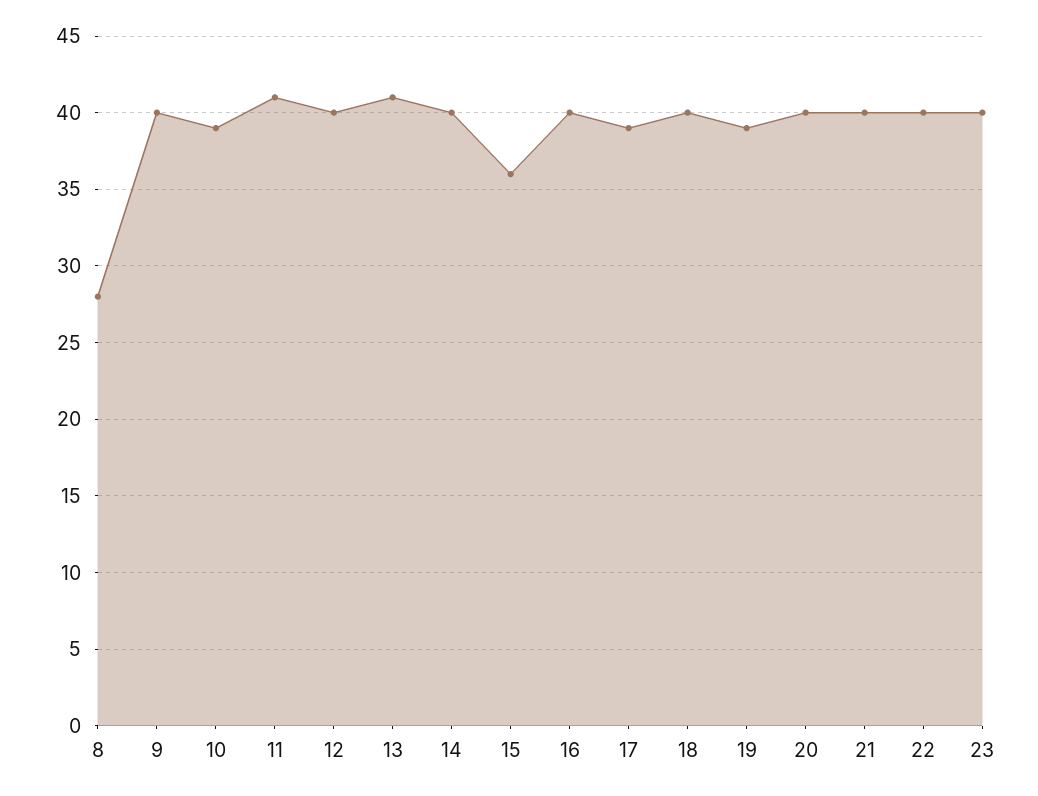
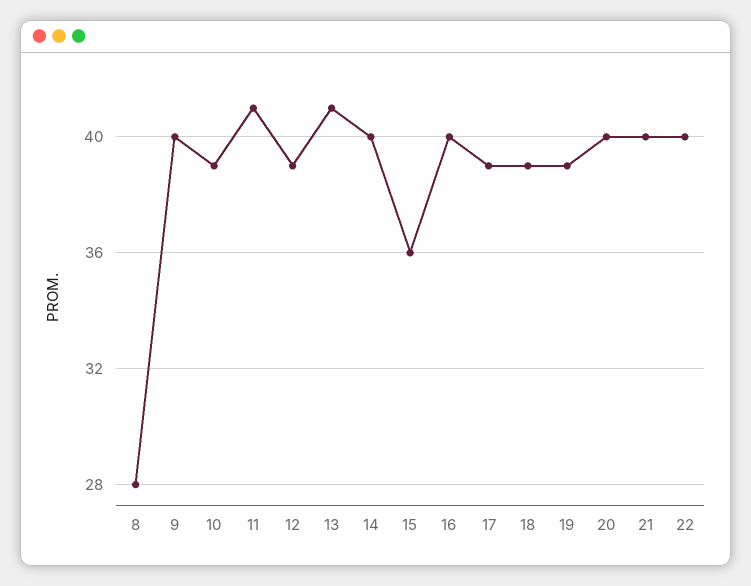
  {
    "8": 28,
    "9": 40,
    "10": 39,
    "11": 41,
-   "12": 40,
+   "12": 39,
    "13": 41,
    "14": 40,
    "15": 36,
    "16": 40,
    "17": 39,
-   "18": 40,
+   "18": 39,
    "19": 39,
    "20": 40,
    "21": 40,
-   "22": 40,
+   "22": 40
-   "23": 40
  }

